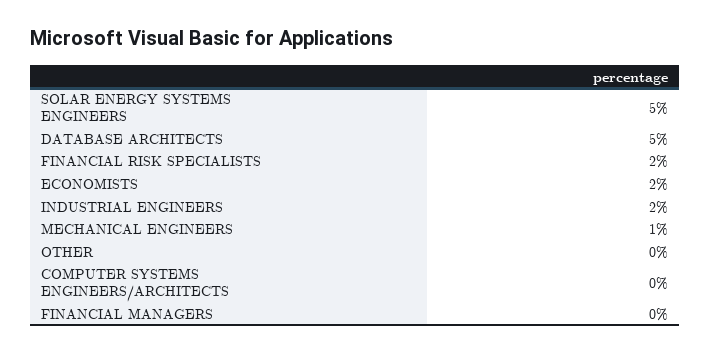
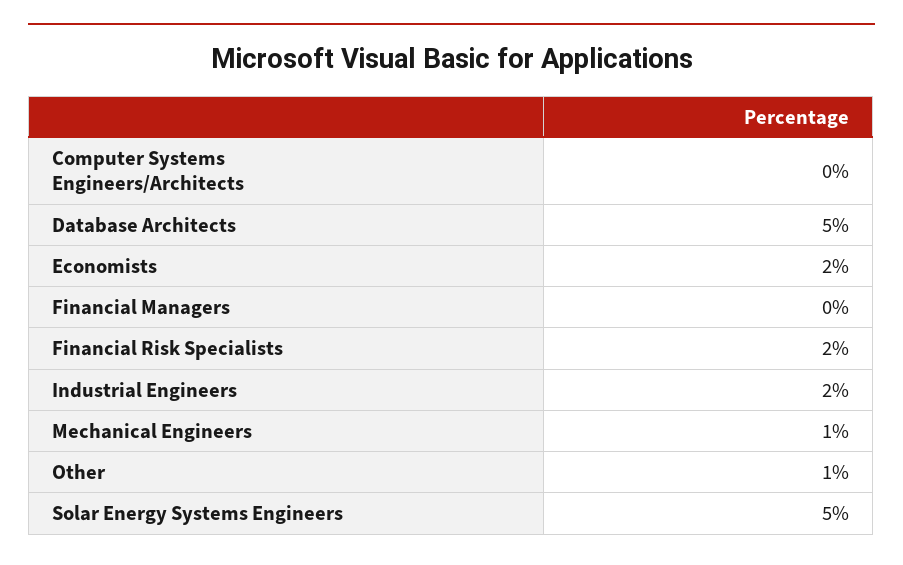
  {
    "SOLAR ENERGY SYSTEMS ENGINEERS": 5,
    "DATABASE ARCHITECTS": 5,
    "FINANCIAL RISK SPECIALISTS": 2,
    "ECONOMISTS": 2,
    "INDUSTRIAL ENGINEERS": 2,
    "MECHANICAL ENGINEERS": 1,
-   "OTHER": 0,
+   "OTHER": 1,
    "COMPUTER SYSTEMS ENGINEERS/ARCHITECTS": 0,
    "FINANCIAL MANAGERS": 0
  }

